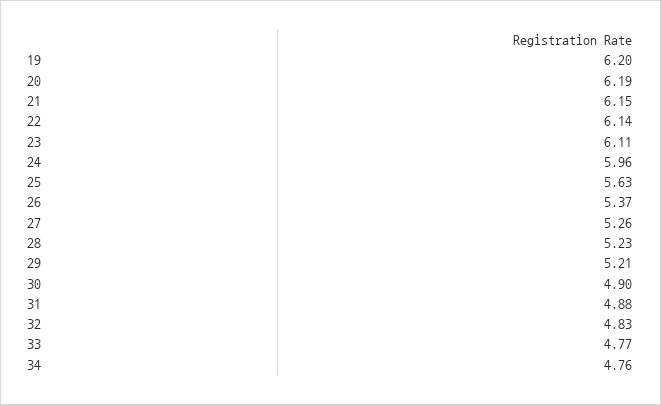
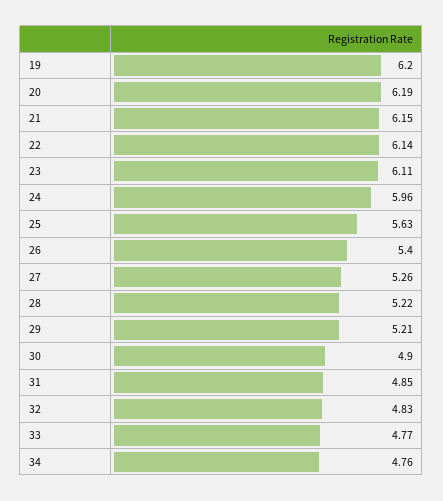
  {
    "19": 6.2,
    "20": 6.19,
    "21": 6.15,
    "22": 6.14,
    "23": 6.11,
    "24": 5.96,
    "25": 5.63,
-   "26": 5.37,
+   "26": 5.4,
    "27": 5.26,
-   "28": 5.23,
+   "28": 5.22,
    "29": 5.21,
    "30": 4.9,
-   "31": 4.88,
+   "31": 4.85,
    "32": 4.83,
    "33": 4.77,
    "34": 4.76
  }

